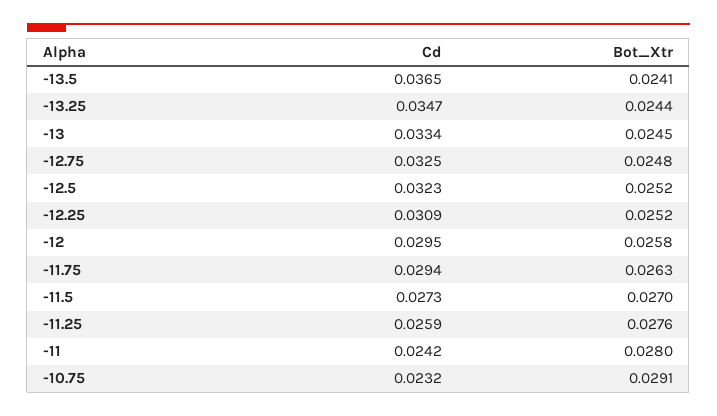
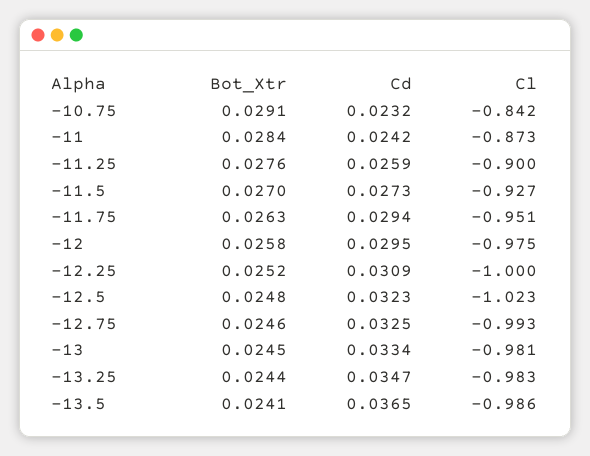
  {
    "Cd": {
      "-13.5": 0.0365,
      "-13.25": 0.0347,
      "-13": 0.0334,
      "-12.75": 0.0325,
      "-12.5": 0.0323,
      "-12.25": 0.0309,
      "-12": 0.0295,
      "-11.75": 0.0294,
      "-11.5": 0.0273,
      "-11.25": 0.0259,
      "-11": 0.0242,
      "-10.75": 0.0232
    },
    "Bot_Xtr": {
      "-13.5": 0.0241,
      "-13.25": 0.0244,
      "-13": 0.0245,
-     "-12.75": 0.0248,
+     "-12.75": 0.0246,
-     "-12.5": 0.0252,
+     "-12.5": 0.0248,
      "-12.25": 0.0252,
      "-12": 0.0258,
      "-11.75": 0.0263,
      "-11.5": 0.027,
      "-11.25": 0.0276,
-     "-11": 0.028,
+     "-11": 0.0284,
      "-10.75": 0.0291
-   }
+   },
+   "Cl": {
+     "-10.75": -0.842,
+     "-11": -0.873,
+     "-11.25": -0.9,
+     "-11.5": -0.927,
+     "-11.75": -0.951,
+     "-12": -0.975,
+     "-12.25": -1,
+     "-12.5": -1.023,
+     "-12.75": -0.993,
+     "-13": -0.981,
+     "-13.25": -0.983,
+     "-13.5": -0.986
+   }
  }

